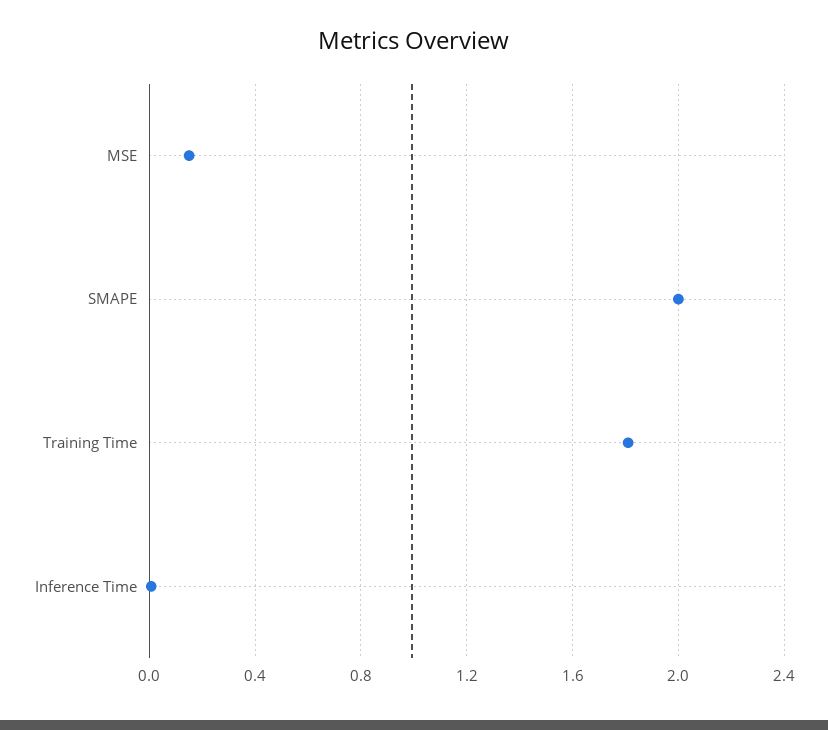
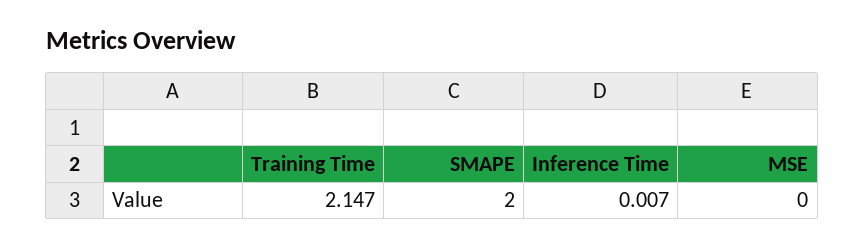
  {
-   "MSE": 0.15,
+   "MSE": 0,
    "SMAPE": 2,
-   "Training Time": 1.8,
+   "Training Time": 2.147,
    "Inference Time": 0.007
  }

